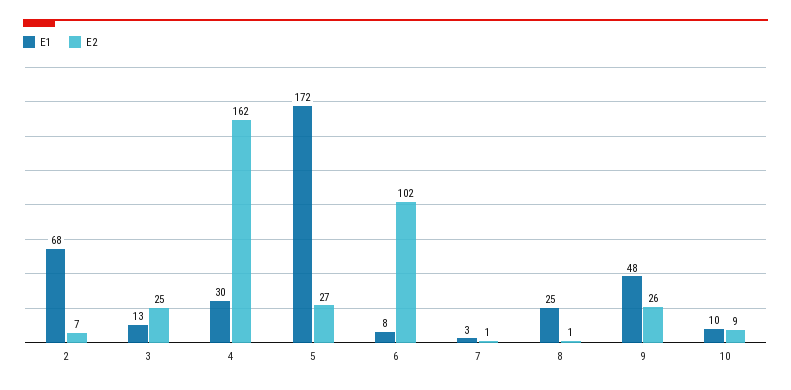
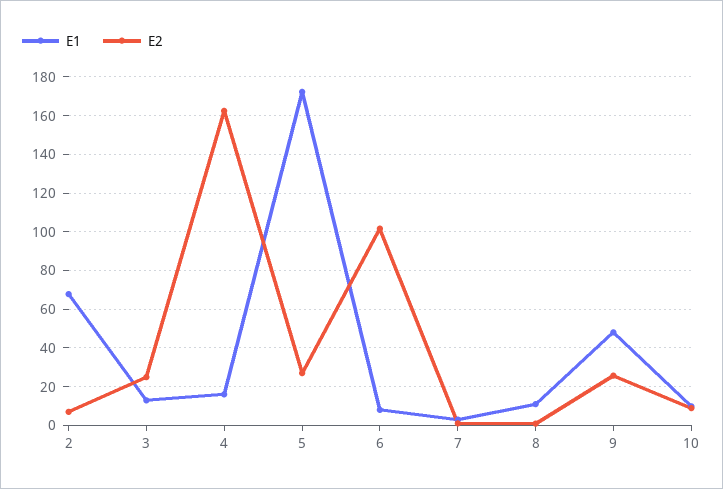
  {
    "E1": {
      "2": 68,
      "3": 13,
-     "4": 30,
+     "4": 15,
      "5": 172,
      "6": 8,
      "7": 3,
-     "8": 25,
+     "8": 10,
      "9": 48,
      "10": 10
    },
    "E2": {
      "2": 7,
      "3": 25,
      "4": 162,
      "5": 27,
      "6": 102,
      "7": 1,
      "8": 1,
      "9": 26,
      "10": 9
    }
  }

